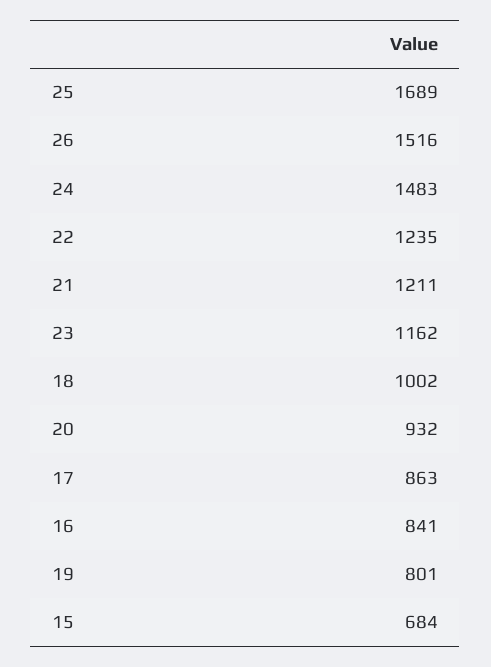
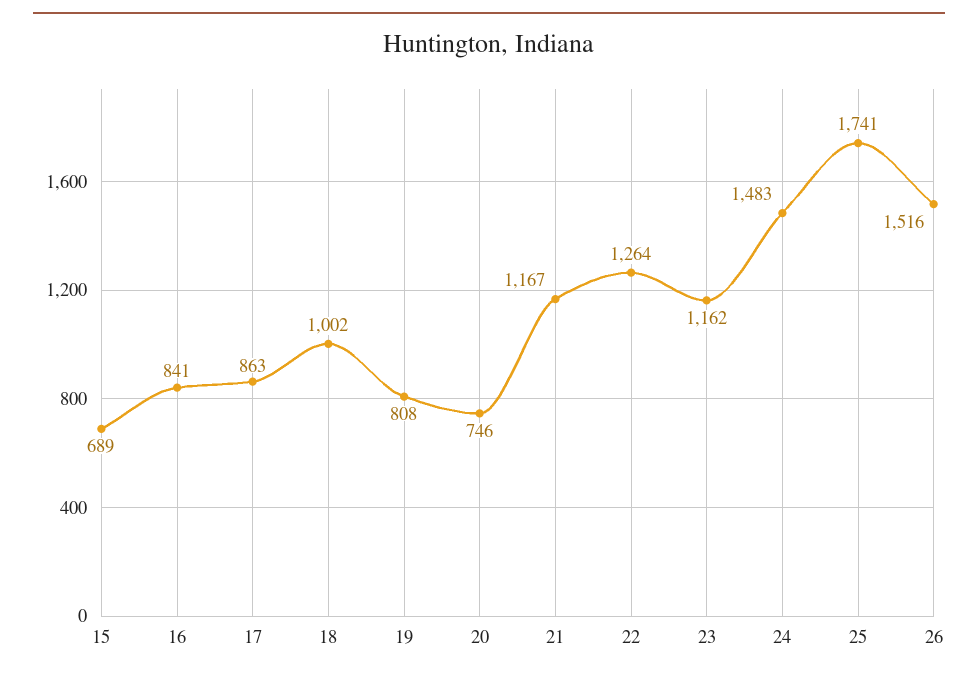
  {
-   "25": 1689,
+   "25": 1741,
    "26": 1516,
    "24": 1483,
-   "22": 1235,
+   "22": 1264,
-   "21": 1211,
+   "21": 1167,
    "23": 1162,
    "18": 1002,
-   "20": 932,
+   "20": 746,
    "17": 863,
    "16": 841,
-   "19": 801,
+   "19": 808,
-   "15": 684
+   "15": 689
  }

